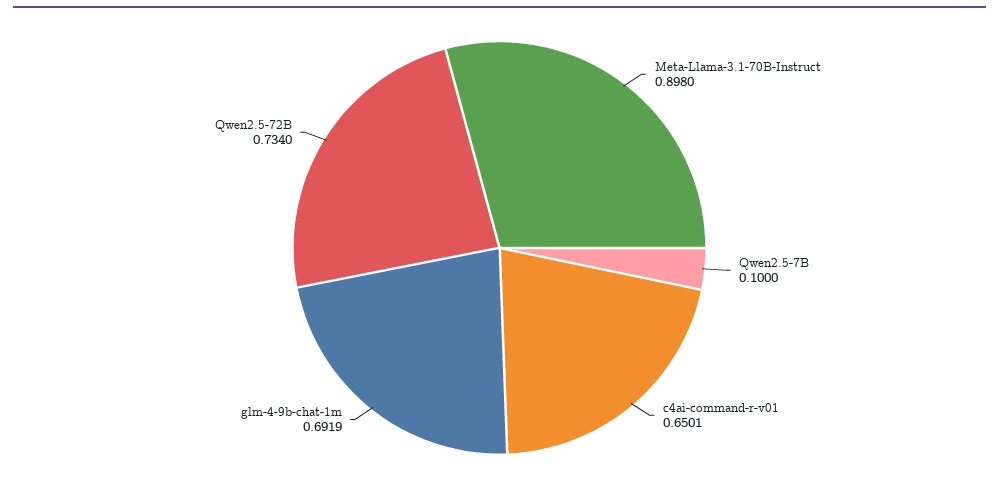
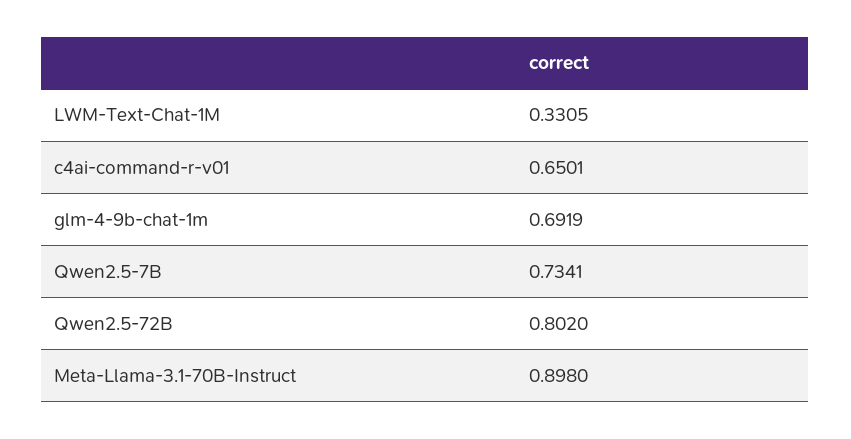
  {
    "Meta-Llama-3.1-70B-Instruct": 0.898,
-   "Qwen2.5-7B": 0.1,
+   "Qwen2.5-7B": 0.7341,
    "c4ai-command-r-v01": 0.6501,
    "glm-4-9b-chat-1m": 0.6919,
-   "Qwen2.5-72B": 0.734
+   "Qwen2.5-72B": 0.802,
+   "LWM-Text-Chat-1M": 0.3305
  }

